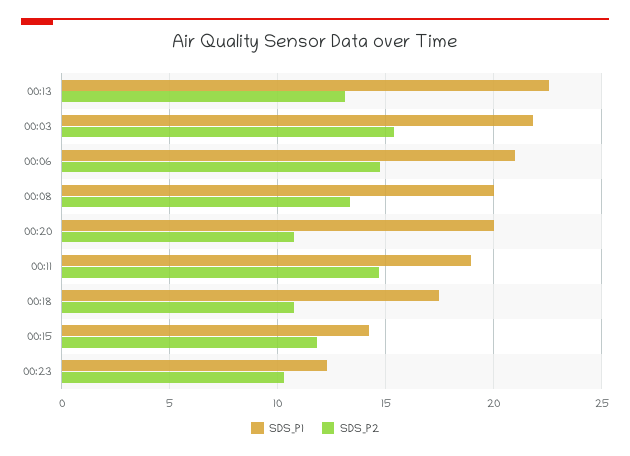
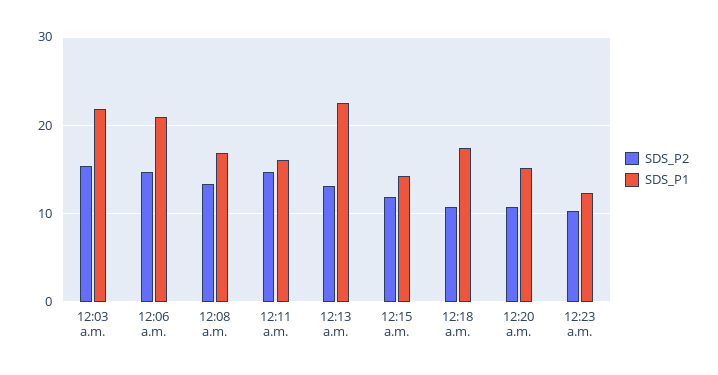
  {
    "SDS_P1": {
      "00:13": 22.5,
      "00:03": 22,
      "00:06": 21,
-     "00:08": 20,
+     "00:08": 17,
-     "00:20": 20,
+     "00:20": 15,
-     "00:11": 19,
+     "00:11": 16,
      "00:18": 17.5,
      "00:15": 14,
      "00:23": 12.5
    },
    "SDS_P2": {
      "00:13": 13,
      "00:03": 15.5,
      "00:06": 14.5,
      "00:08": 13.5,
      "00:20": 10.5,
      "00:11": 14.5,
      "00:18": 11,
      "00:15": 12,
      "00:23": 10.5
    }
  }

